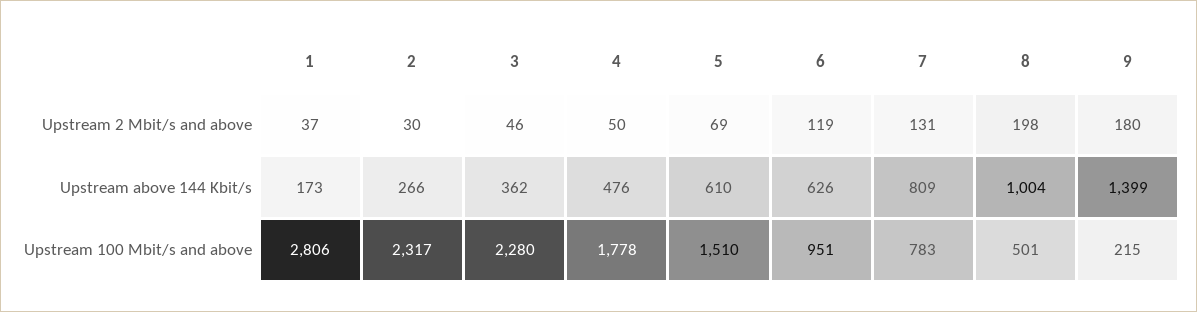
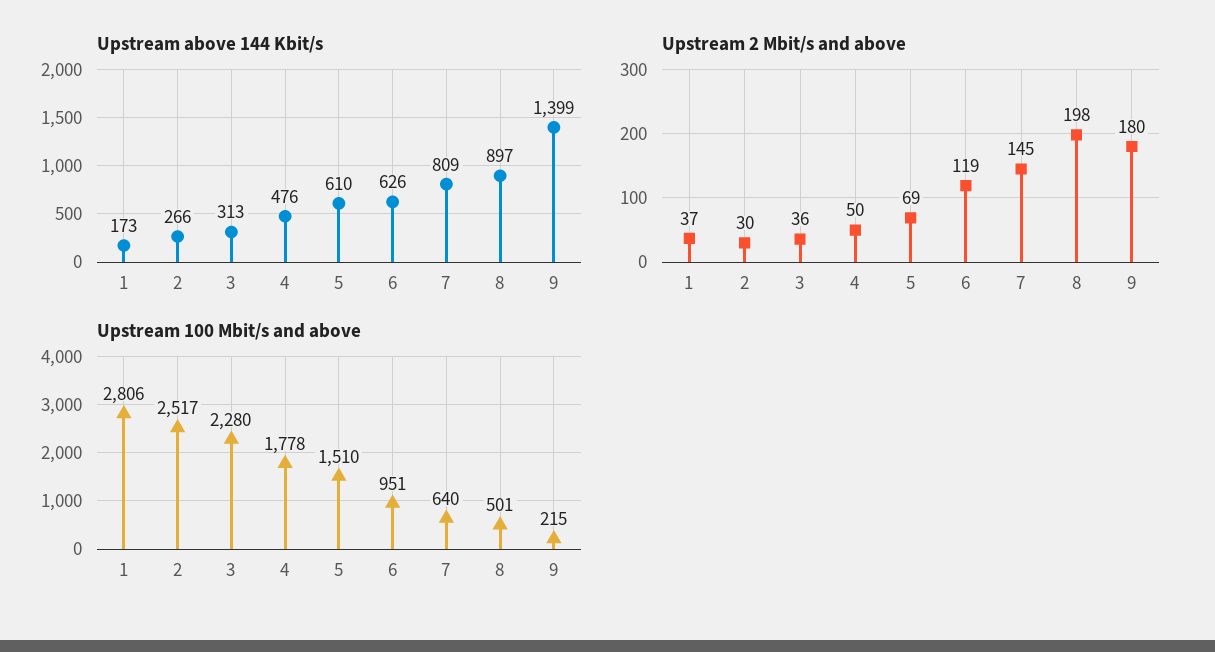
  {
    "Upstream 2 Mbit/s and above": {
      "1": 37,
      "2": 30,
-     "3": 46,
+     "3": 36,
      "4": 50,
      "5": 69,
      "6": 119,
-     "7": 131,
+     "7": 145,
      "8": 198,
      "9": 180
    },
    "Upstream above 144 Kbit/s": {
      "1": 173,
      "2": 266,
-     "3": 362,
+     "3": 313,
      "4": 476,
      "5": 610,
      "6": 626,
      "7": 809,
-     "8": 1004,
+     "8": 897,
      "9": 1399
    },
    "Upstream 100 Mbit/s and above": {
      "1": 2806,
-     "2": 2317,
+     "2": 2517,
      "3": 2280,
      "4": 1778,
      "5": 1510,
      "6": 951,
-     "7": 783,
+     "7": 640,
      "8": 501,
      "9": 215
    }
  }

